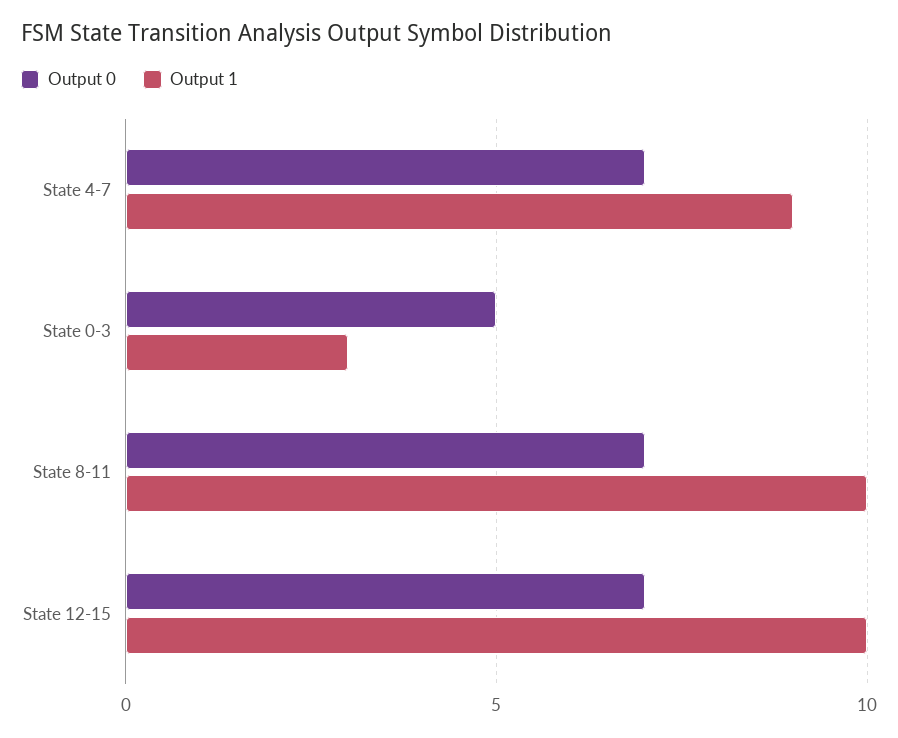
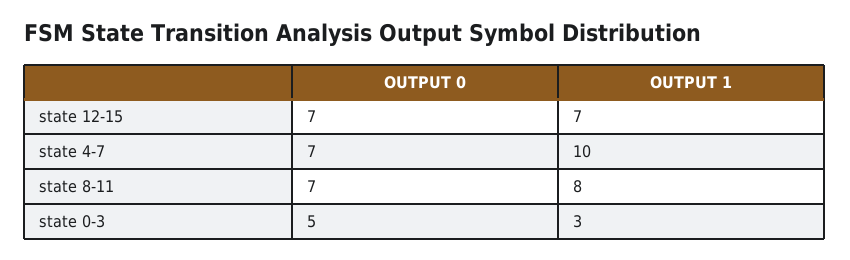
  {
    "Output 0": {
      "State 4-7": 7,
      "State 0-3": 5,
      "State 8-11": 7,
      "State 12-15": 7
    },
    "Output 1": {
-     "State 4-7": 9,
+     "State 4-7": 10,
      "State 0-3": 3,
-     "State 8-11": 10,
+     "State 8-11": 8,
-     "State 12-15": 10
+     "State 12-15": 7
    }
  }

